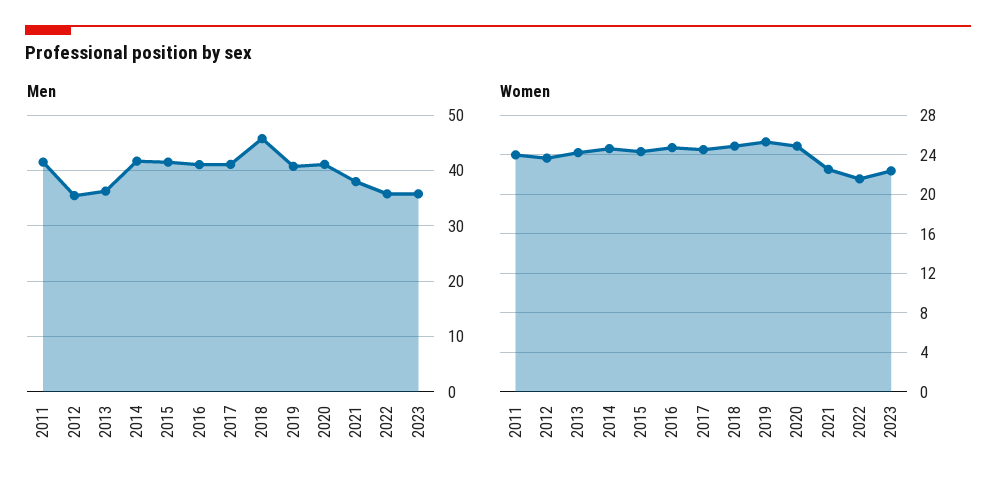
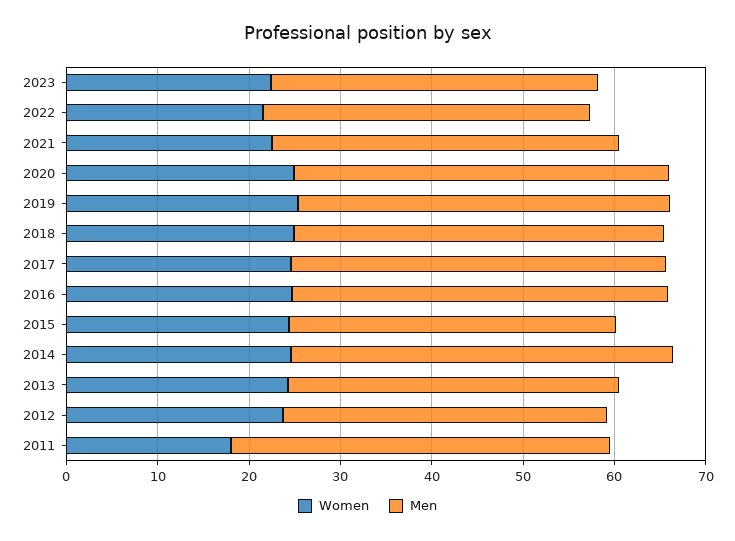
  {
    "Men": {
      "2011": 42,
      "2012": 36,
      "2013": 36,
      "2014": 42,
-     "2015": 42,
+     "2015": 36,
      "2016": 42,
      "2017": 42,
-     "2018": 46,
+     "2018": 40,
      "2019": 40,
      "2020": 42,
      "2021": 38,
      "2022": 36,
      "2023": 36
    },
    "Women": {
-     "2011": 24,
+     "2011": 18,
      "2012": 24,
      "2013": 24,
      "2014": 25,
      "2015": 24,
      "2016": 25,
      "2017": 25,
      "2018": 25,
      "2019": 25,
      "2020": 25,
      "2021": 23,
      "2022": 22,
      "2023": 22
    }
  }

